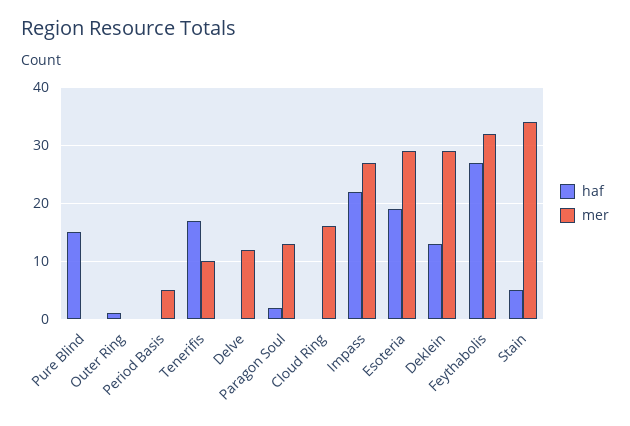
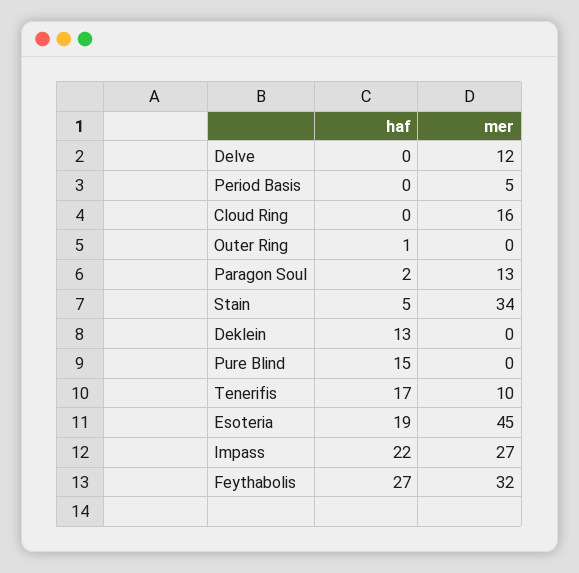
  {
    "haf": {
      "Pure Blind": 15,
      "Outer Ring": 1,
      "Period Basis": 0,
      "Tenerifis": 17,
      "Delve": 0,
      "Paragon Soul": 2,
      "Cloud Ring": 0,
      "Impass": 22,
      "Esoteria": 19,
      "Deklein": 13,
      "Feythabolis": 27,
      "Stain": 5
    },
    "mer": {
      "Pure Blind": 0,
      "Outer Ring": 0,
      "Period Basis": 5,
      "Tenerifis": 10,
      "Delve": 12,
      "Paragon Soul": 13,
      "Cloud Ring": 16,
      "Impass": 27,
-     "Esoteria": 30,
+     "Esoteria": 45,
-     "Deklein": 30,
+     "Deklein": 0,
      "Feythabolis": 32,
      "Stain": 34
    }
  }

